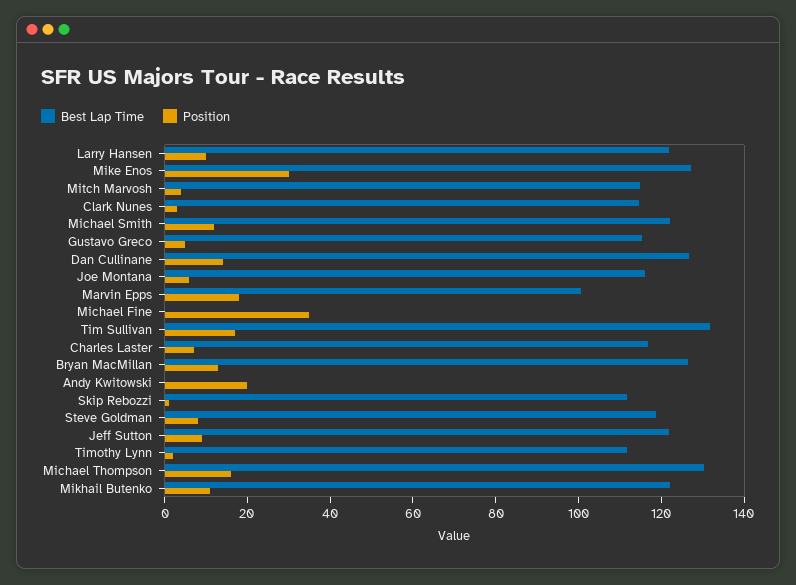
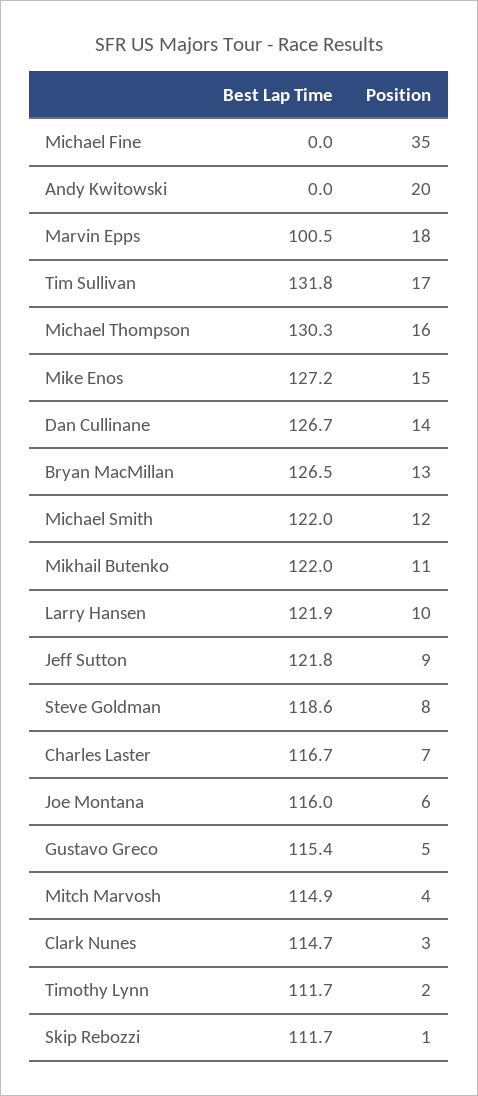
  {
    "Best Lap Time": {
      "Larry Hansen": 121.9,
      "Mike Enos": 127.2,
      "Mitch Marvosh": 114.9,
      "Clark Nunes": 114.7,
      "Michael Smith": 122,
      "Gustavo Greco": 115.4,
      "Dan Cullinane": 126.7,
      "Joe Montana": 116,
      "Marvin Epps": 100.5,
      "Michael Fine": 0,
      "Tim Sullivan": 131.8,
      "Charles Laster": 116.7,
      "Bryan MacMillan": 126.5,
      "Andy Kwitowski": 0,
      "Skip Rebozzi": 111.7,
      "Steve Goldman": 118.6,
      "Jeff Sutton": 121.8,
      "Timothy Lynn": 111.7,
      "Michael Thompson": 130.3,
      "Mikhail Butenko": 122
    },
    "Position": {
      "Larry Hansen": 10,
-     "Mike Enos": 30,
+     "Mike Enos": 15,
      "Mitch Marvosh": 4,
      "Clark Nunes": 3,
      "Michael Smith": 12,
      "Gustavo Greco": 5,
      "Dan Cullinane": 14,
      "Joe Montana": 6,
      "Marvin Epps": 18,
      "Michael Fine": 35,
      "Tim Sullivan": 17,
      "Charles Laster": 7,
      "Bryan MacMillan": 13,
      "Andy Kwitowski": 20,
      "Skip Rebozzi": 1,
      "Steve Goldman": 8,
      "Jeff Sutton": 9,
      "Timothy Lynn": 2,
      "Michael Thompson": 16,
      "Mikhail Butenko": 11
    }
  }

